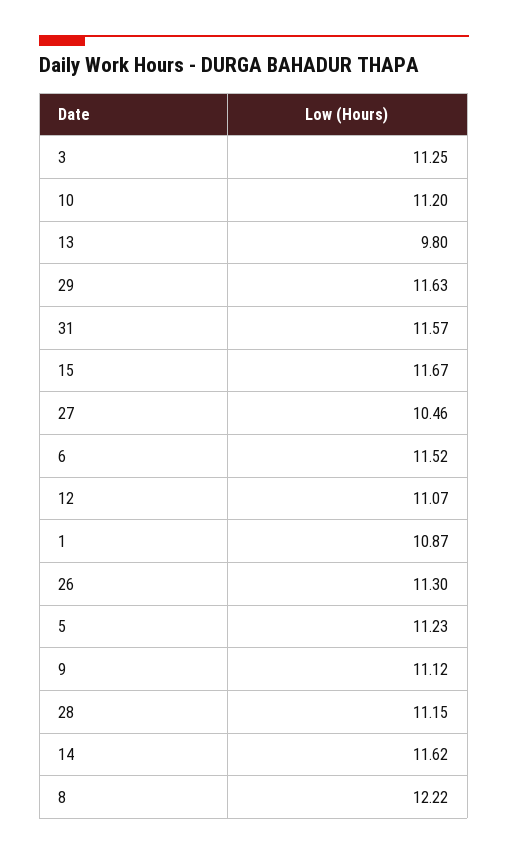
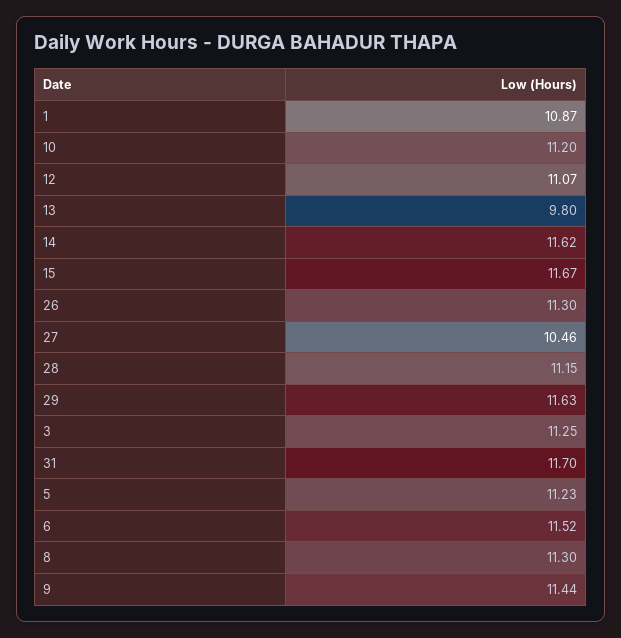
  {
    "3": 11.25,
    "10": 11.2,
    "13": 9.8,
    "29": 11.63,
-   "31": 11.57,
+   "31": 11.7,
    "15": 11.67,
    "27": 10.46,
    "6": 11.52,
    "12": 11.07,
    "1": 10.87,
    "26": 11.3,
    "5": 11.23,
-   "9": 11.12,
+   "9": 11.44,
    "28": 11.15,
    "14": 11.62,
-   "8": 12.22
+   "8": 11.3
  }

